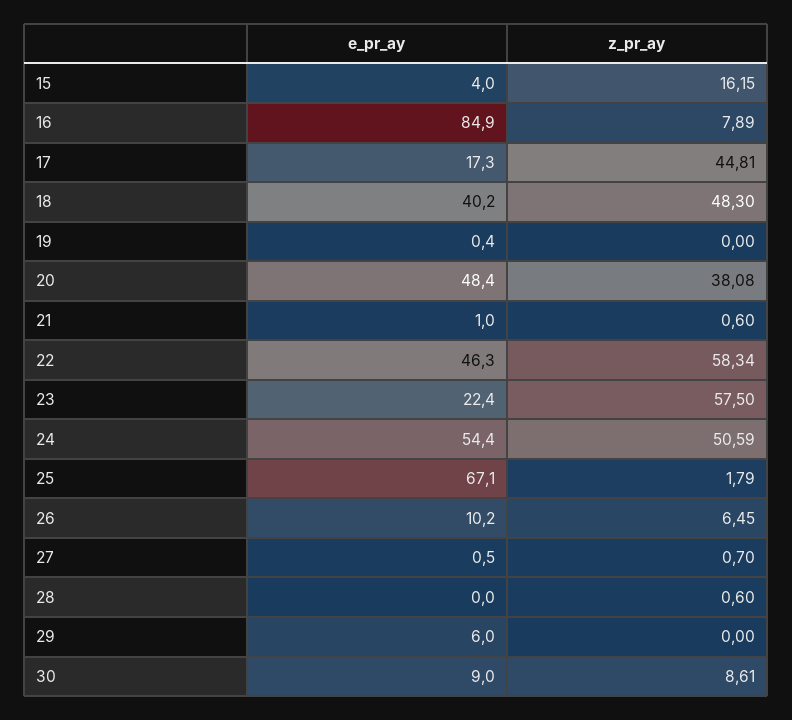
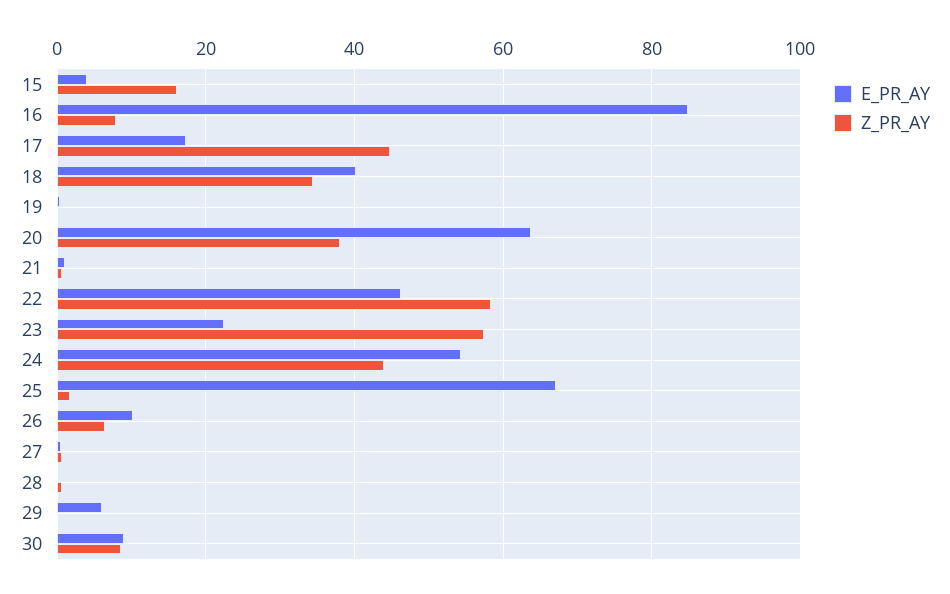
  {
    "e_pr_ay": {
      "15": 4,
      "16": 84.9,
      "17": 17.3,
      "18": 40.2,
      "19": 0.4,
-     "20": 48.4,
+     "20": 64,
      "21": 1,
      "22": 46.3,
      "23": 22.4,
      "24": 54.4,
      "25": 67.1,
      "26": 10.2,
      "27": 0.5,
      "28": 0,
      "29": 6,
      "30": 9
    },
    "z_pr_ay": {
      "15": 16.15,
      "16": 7.89,
      "17": 44.81,
-     "18": 48.3,
+     "18": 34,
      "19": 0,
      "20": 38.08,
      "21": 0.6,
      "22": 58.34,
      "23": 57.5,
-     "24": 50.59,
+     "24": 44,
      "25": 1.79,
      "26": 6.45,
      "27": 0.7,
      "28": 0.6,
      "29": 0,
      "30": 8.61
    }
  }

